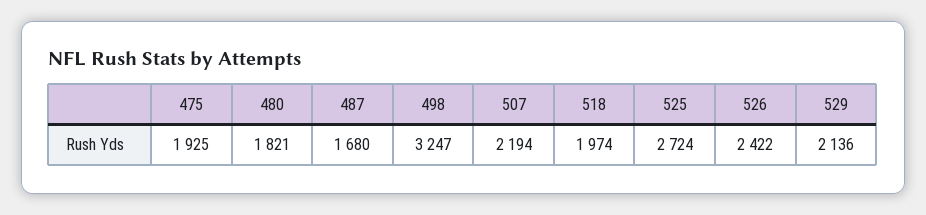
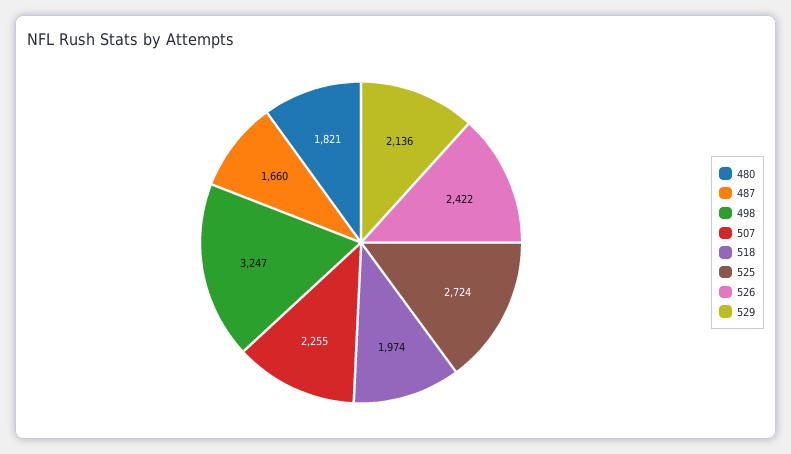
  {
-   "475": 1925,
    "480": 1821,
-   "487": 1680,
+   "487": 1660,
    "498": 3247,
-   "507": 2194,
+   "507": 2255,
    "518": 1974,
    "525": 2724,
    "526": 2422,
    "529": 2136
  }

